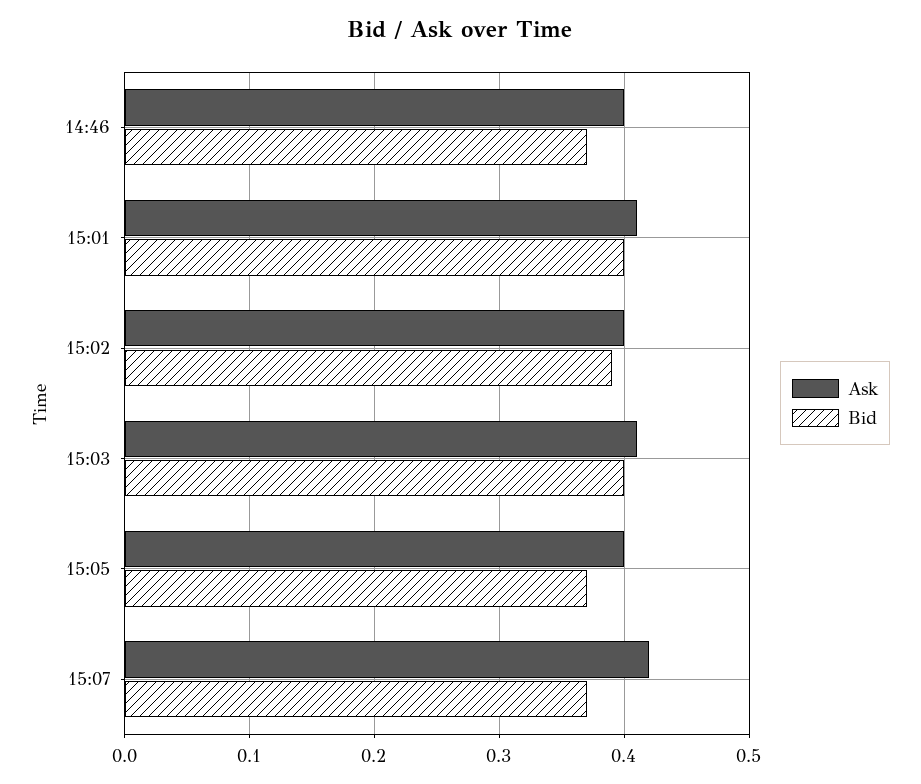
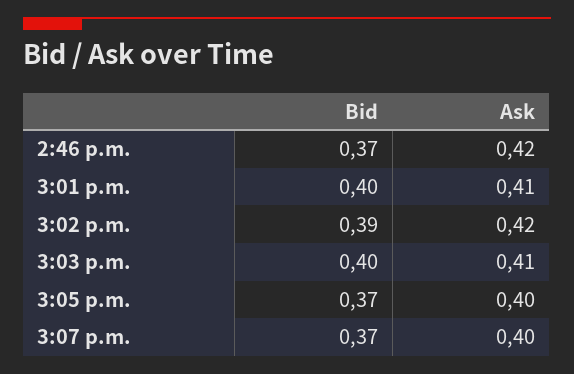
  {
    "Ask": {
-     "14:46": 0.4,
+     "14:46": 0.42,
      "15:01": 0.41,
-     "15:02": 0.4,
+     "15:02": 0.42,
      "15:03": 0.41,
      "15:05": 0.4,
-     "15:07": 0.42
+     "15:07": 0.4
    },
    "Bid": {
      "14:46": 0.37,
      "15:01": 0.4,
      "15:02": 0.39,
      "15:03": 0.4,
      "15:05": 0.37,
      "15:07": 0.37
    }
  }

